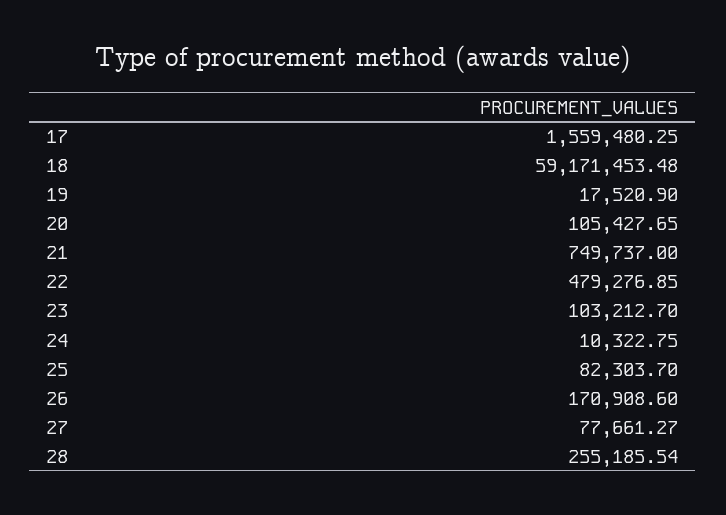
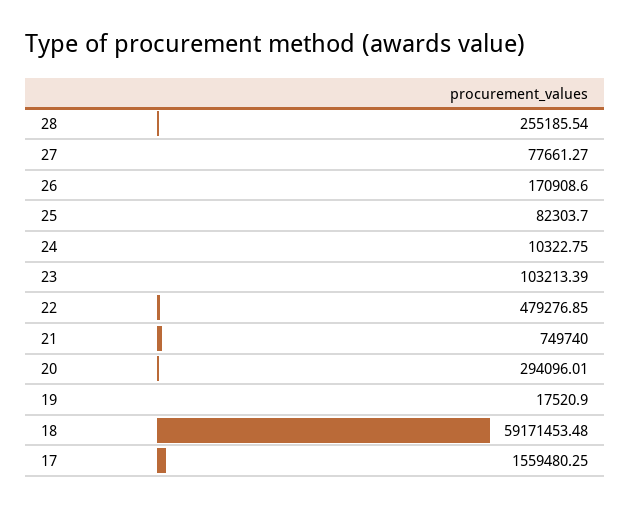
  {
    "17": 1559480.25,
    "18": 59171453.48,
    "19": 17520.9,
-   "20": 105427.65,
+   "20": 294096.01,
-   "21": 749737,
+   "21": 749740,
    "22": 479276.85,
-   "23": 103212.7,
+   "23": 103213.39,
    "24": 10322.75,
    "25": 82303.7,
    "26": 170908.6,
    "27": 77661.27,
    "28": 255185.54
  }

